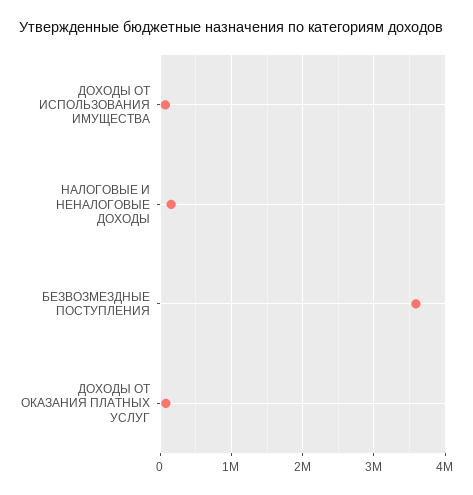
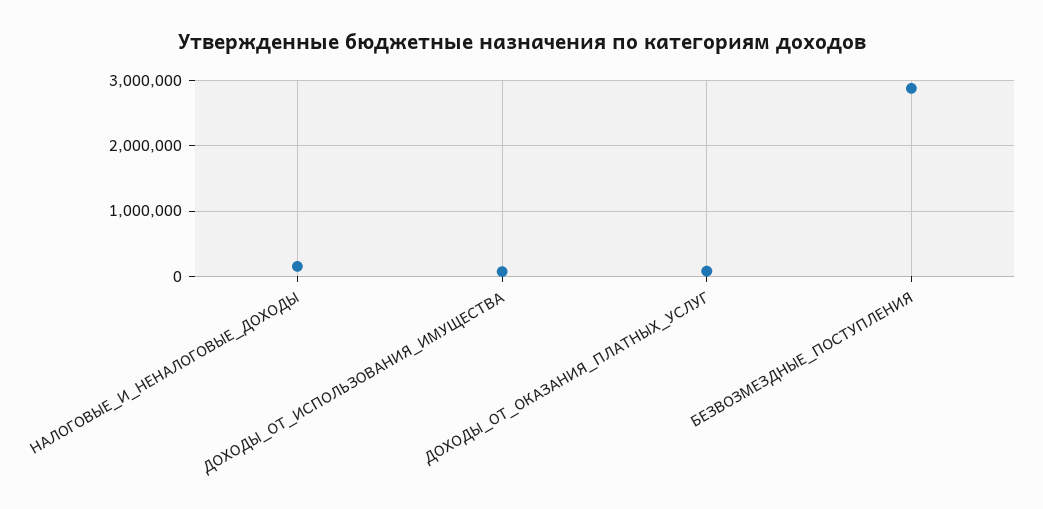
  {
    "ДОХОДЫ ОТ ИСПОЛЬЗОВАНИЯ ИМУЩЕСТВА": 100000,
    "НАЛОГОВЫЕ И НЕНАЛОГОВЫЕ ДОХОДЫ": 200000,
-   "БЕЗВОЗМЕЗДНЫЕ ПОСТУПЛЕНИЯ": 3600000,
+   "БЕЗВОЗМЕЗДНЫЕ ПОСТУПЛЕНИЯ": 2900000,
    "ДОХОДЫ ОТ ОКАЗАНИЯ ПЛАТНЫХ УСЛУГ": 100000
  }

